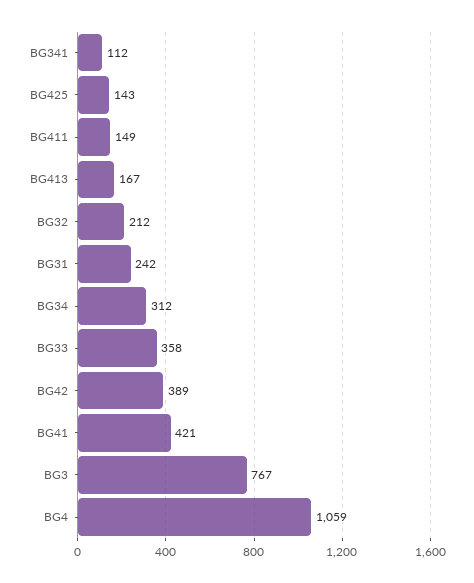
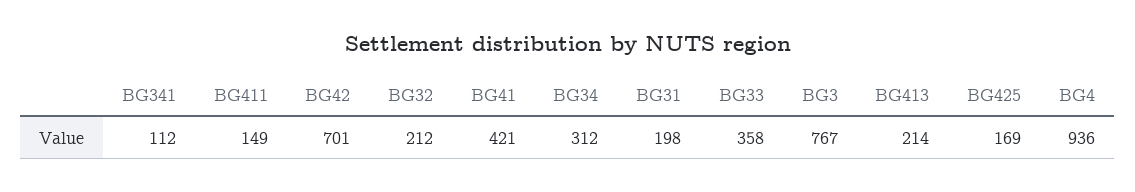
  {
    "BG341": 112,
-   "BG425": 143,
+   "BG425": 169,
    "BG411": 149,
-   "BG413": 167,
+   "BG413": 214,
    "BG32": 212,
-   "BG31": 242,
+   "BG31": 198,
    "BG34": 312,
    "BG33": 358,
-   "BG42": 389,
+   "BG42": 701,
    "BG41": 421,
    "BG3": 767,
-   "BG4": 1059
+   "BG4": 936
  }

